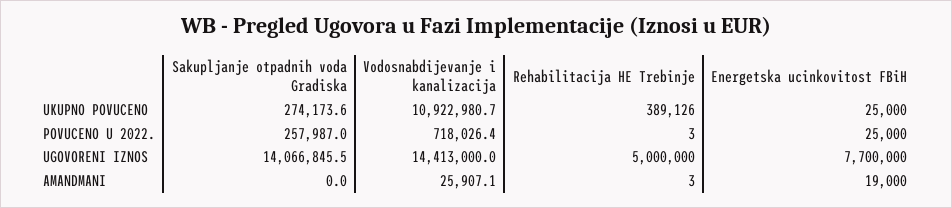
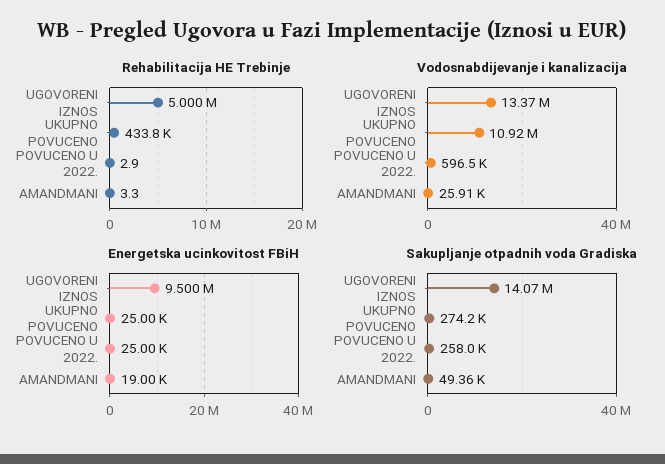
  {
    "Sakupljanje otpadnih voda Gradiska": {
      "UKUPNO POVUCENO": 274173.6,
      "POVUCENO U 2022.": 257987,
      "UGOVORENI IZNOS": 14066845.5,
-     "AMANDMANI": 0
+     "AMANDMANI": 49360
    },
    "Vodosnabdijevanje i kanalizacija": {
      "UKUPNO POVUCENO": 10922980.7,
-     "POVUCENO U 2022.": 718026.4,
+     "POVUCENO U 2022.": 596500,
-     "UGOVORENI IZNOS": 14413000,
+     "UGOVORENI IZNOS": 13370000,
      "AMANDMANI": 25907.1
    },
    "Rehabilitacija HE Trebinje": {
-     "UKUPNO POVUCENO": 389126,
+     "UKUPNO POVUCENO": 433800,
      "POVUCENO U 2022.": 2.9,
      "UGOVORENI IZNOS": 5000000,
      "AMANDMANI": 3.3
    },
    "Energetska ucinkovitost FBiH": {
      "UKUPNO POVUCENO": 25000,
      "POVUCENO U 2022.": 25000,
-     "UGOVORENI IZNOS": 7700000,
+     "UGOVORENI IZNOS": 9500000,
      "AMANDMANI": 19000
    }
  }

